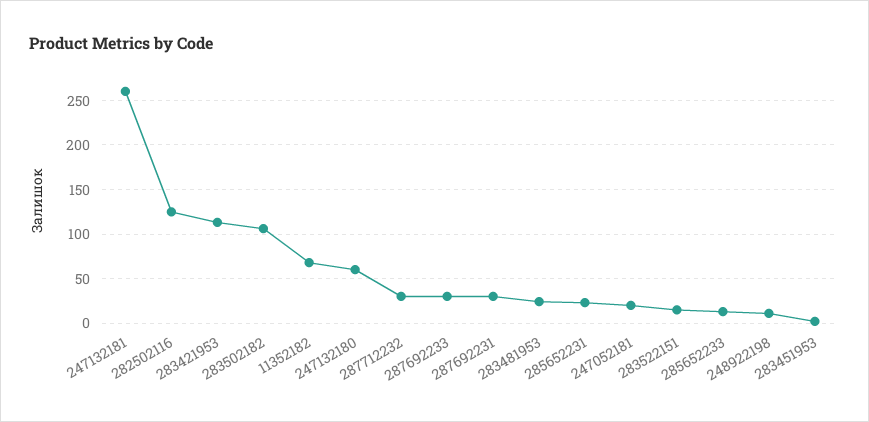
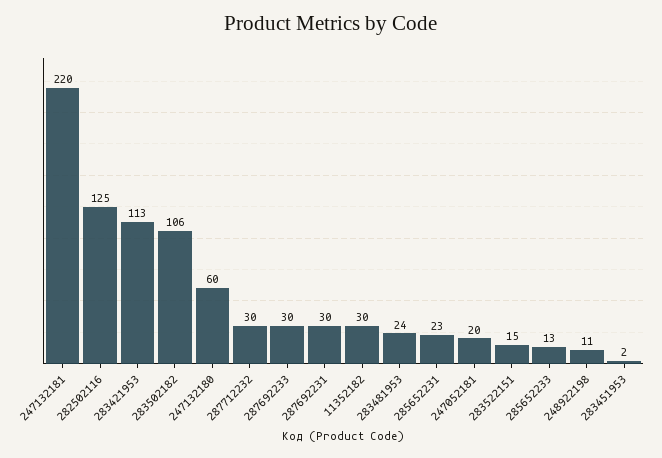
  {
-   "247132181": 260,
+   "247132181": 220,
    "282502116": 125,
    "283421953": 113,
    "283502182": 106,
-   "11352182": 70,
+   "11352182": 30,
    "247132180": 60,
    "287712232": 30,
    "287692233": 30,
    "287692231": 30,
    "283481953": 24,
    "285652231": 23,
    "247052181": 20,
    "283522151": 15,
    "285652233": 13,
    "248922198": 11,
    "283451953": 2
  }

